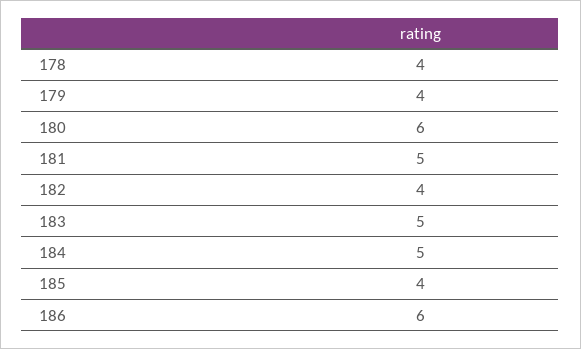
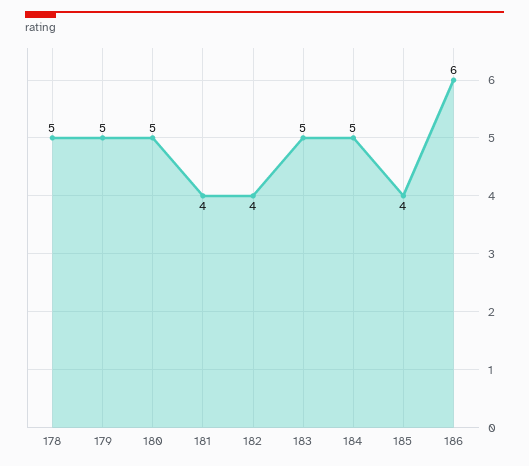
  {
-   "178": 4,
+   "178": 5,
-   "179": 4,
+   "179": 5,
-   "180": 6,
+   "180": 5,
-   "181": 5,
+   "181": 4,
    "182": 4,
    "183": 5,
    "184": 5,
    "185": 4,
    "186": 6
  }

